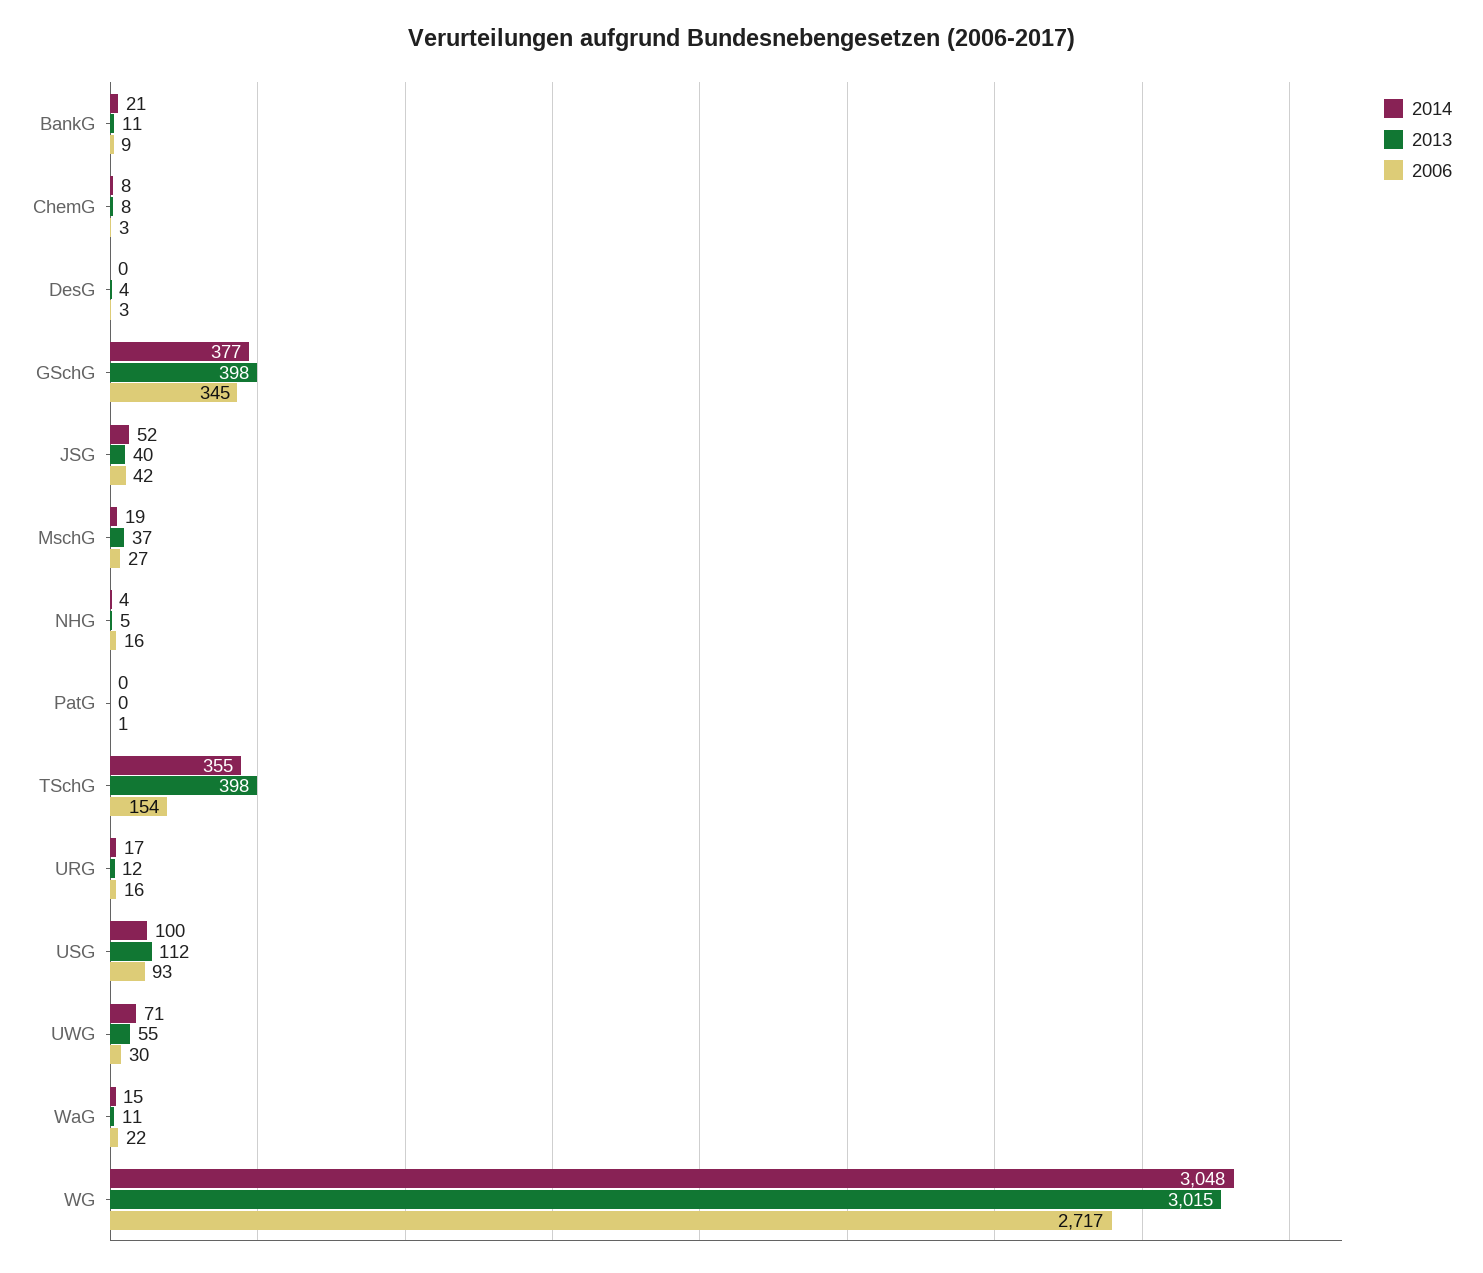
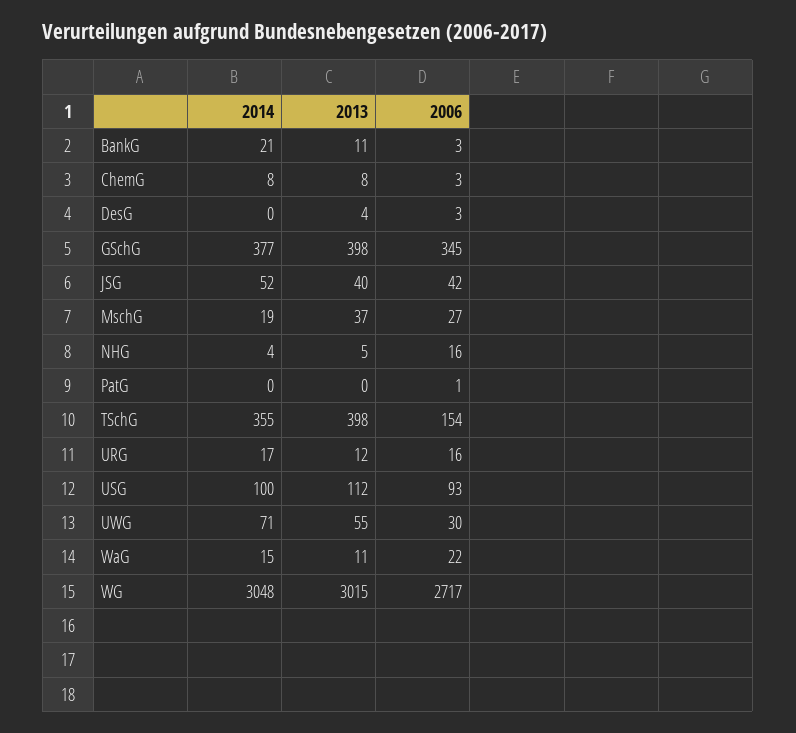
  {
    "2014": {
      "BankG": 21,
      "ChemG": 8,
      "DesG": 0,
      "GSchG": 377,
      "JSG": 52,
      "MschG": 19,
      "NHG": 4,
      "PatG": 0,
      "TSchG": 355,
      "URG": 17,
      "USG": 100,
      "UWG": 71,
      "WaG": 15,
      "WG": 3048
    },
    "2013": {
      "BankG": 11,
      "ChemG": 8,
      "DesG": 4,
      "GSchG": 398,
      "JSG": 40,
      "MschG": 37,
      "NHG": 5,
      "PatG": 0,
      "TSchG": 398,
      "URG": 12,
      "USG": 112,
      "UWG": 55,
      "WaG": 11,
      "WG": 3015
    },
    "2006": {
-     "BankG": 9,
+     "BankG": 3,
      "ChemG": 3,
      "DesG": 3,
      "GSchG": 345,
      "JSG": 42,
      "MschG": 27,
      "NHG": 16,
      "PatG": 1,
      "TSchG": 154,
      "URG": 16,
      "USG": 93,
      "UWG": 30,
      "WaG": 22,
      "WG": 2717
    }
  }

